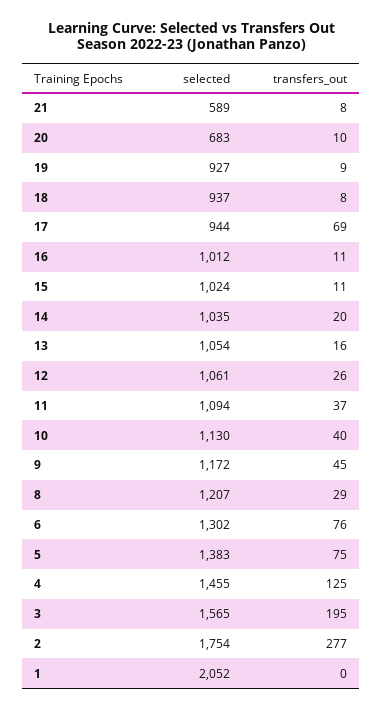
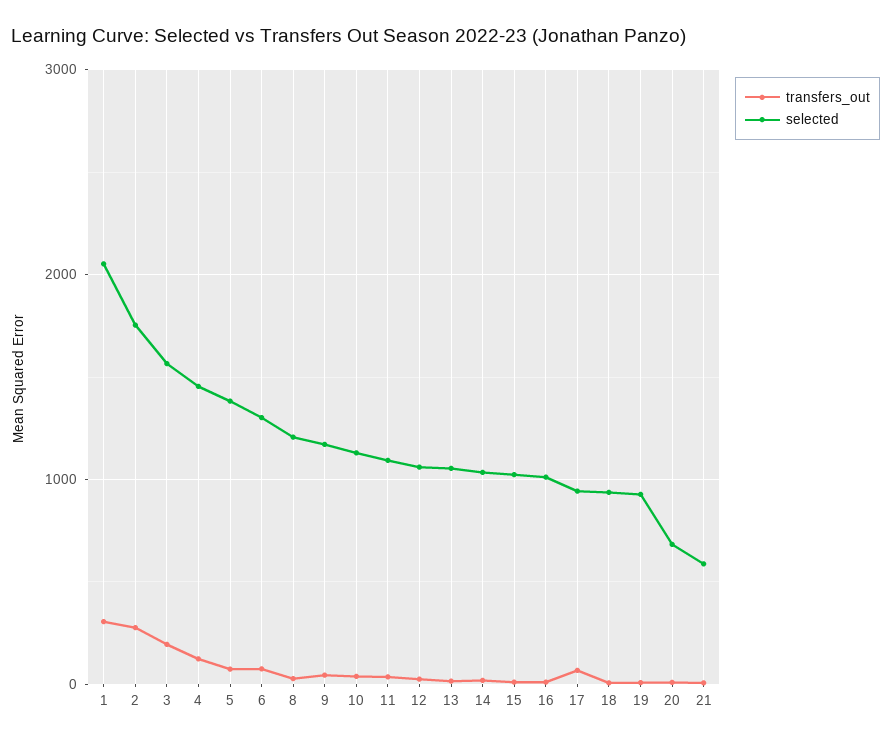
  {
    "selected": {
      "21": 589,
      "20": 683,
      "19": 927,
      "18": 937,
      "17": 944,
      "16": 1012,
      "15": 1024,
      "14": 1035,
      "13": 1054,
      "12": 1061,
      "11": 1094,
      "10": 1130,
      "9": 1172,
      "8": 1207,
      "6": 1302,
      "5": 1383,
      "4": 1455,
      "3": 1565,
      "2": 1754,
      "1": 2052
    },
    "transfers_out": {
      "21": 8,
      "20": 10,
      "19": 9,
      "18": 8,
      "17": 69,
      "16": 11,
      "15": 11,
      "14": 20,
      "13": 16,
      "12": 26,
      "11": 37,
      "10": 40,
      "9": 45,
      "8": 29,
      "6": 76,
      "5": 75,
      "4": 125,
      "3": 195,
      "2": 277,
-     "1": 0
+     "1": 300
    }
  }

